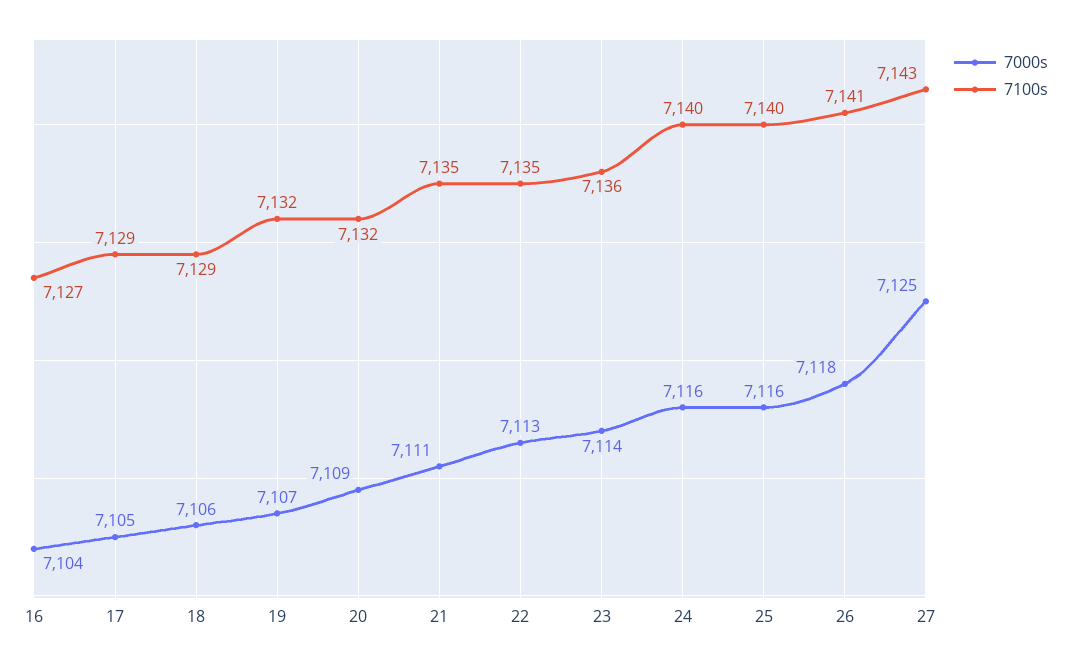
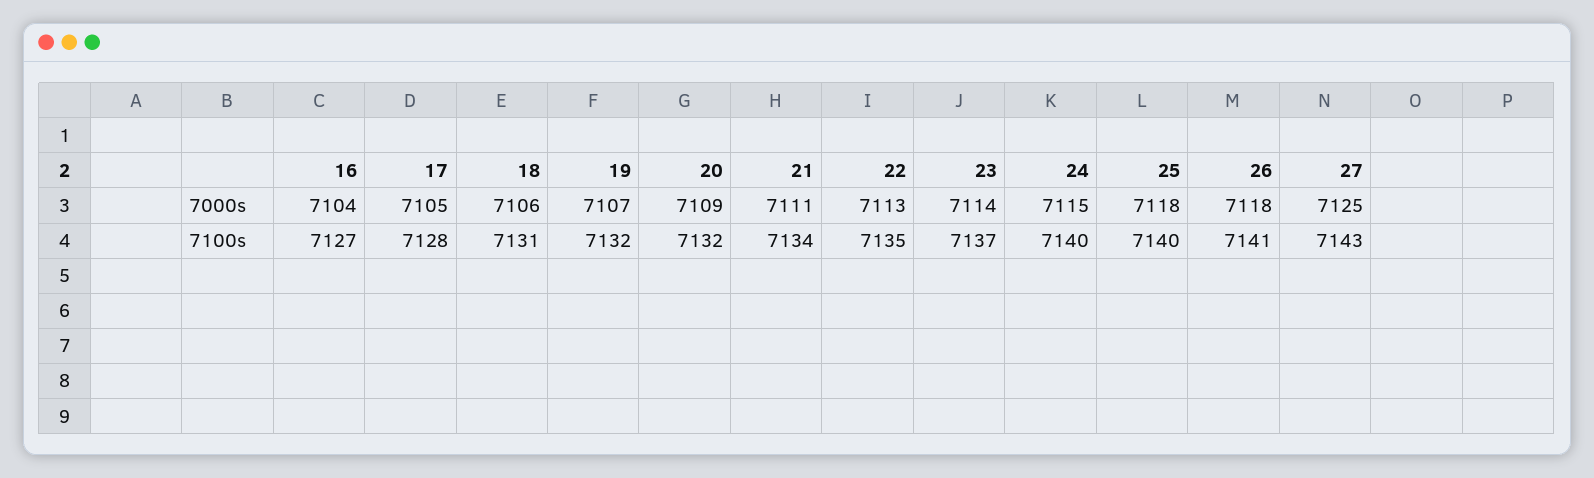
  {
    "7000s": {
      "16": 7104,
      "17": 7105,
      "18": 7106,
      "19": 7107,
      "20": 7109,
      "21": 7111,
      "22": 7113,
      "23": 7114,
-     "24": 7116,
+     "24": 7115,
-     "25": 7116,
+     "25": 7118,
      "26": 7118,
      "27": 7125
    },
    "7100s": {
      "16": 7127,
-     "17": 7129,
+     "17": 7128,
-     "18": 7129,
+     "18": 7131,
      "19": 7132,
      "20": 7132,
-     "21": 7135,
+     "21": 7134,
      "22": 7135,
-     "23": 7136,
+     "23": 7137,
      "24": 7140,
      "25": 7140,
      "26": 7141,
      "27": 7143
    }
  }

